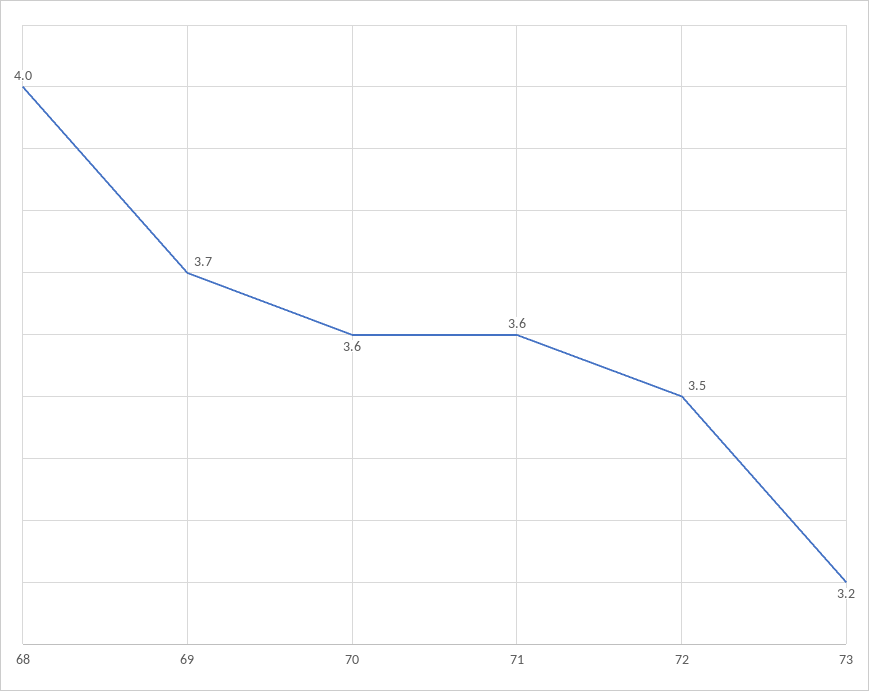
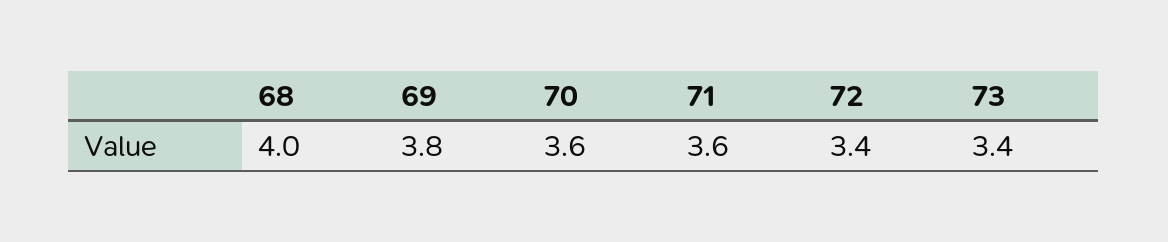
  {
    "68": 4,
-   "69": 3.7,
+   "69": 3.8,
    "70": 3.6,
    "71": 3.6,
-   "72": 3.5,
+   "72": 3.4,
-   "73": 3.2
+   "73": 3.4
  }

